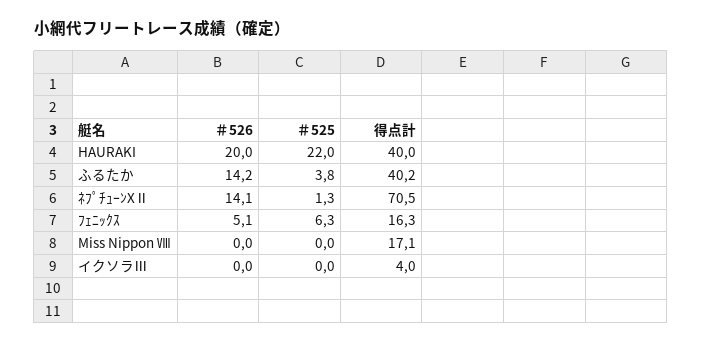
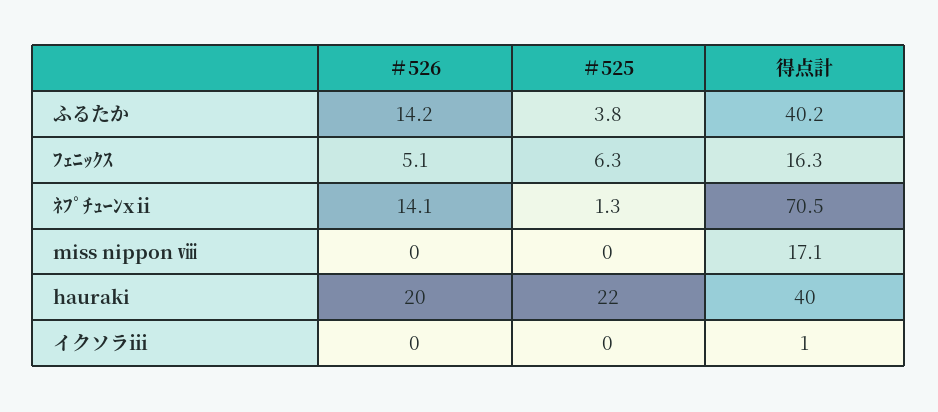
  {
    "＃526": {
      "HAURAKI": 20,
      "ふるたか": 14.2,
      "ﾈﾌﾟﾁｭｰﾝXⅡ": 14.1,
      "ﾌｪﾆｯｸｽ": 5.1,
      "Miss Nippon Ⅷ": 0,
      "イクソラⅢ": 0
    },
    "＃525": {
      "HAURAKI": 22,
      "ふるたか": 3.8,
      "ﾈﾌﾟﾁｭｰﾝXⅡ": 1.3,
      "ﾌｪﾆｯｸｽ": 6.3,
      "Miss Nippon Ⅷ": 0,
      "イクソラⅢ": 0
    },
    "得点計": {
      "HAURAKI": 40,
      "ふるたか": 40.2,
      "ﾈﾌﾟﾁｭｰﾝXⅡ": 70.5,
      "ﾌｪﾆｯｸｽ": 16.3,
      "Miss Nippon Ⅷ": 17.1,
-     "イクソラⅢ": 4
+     "イクソラⅢ": 1
    }
  }

